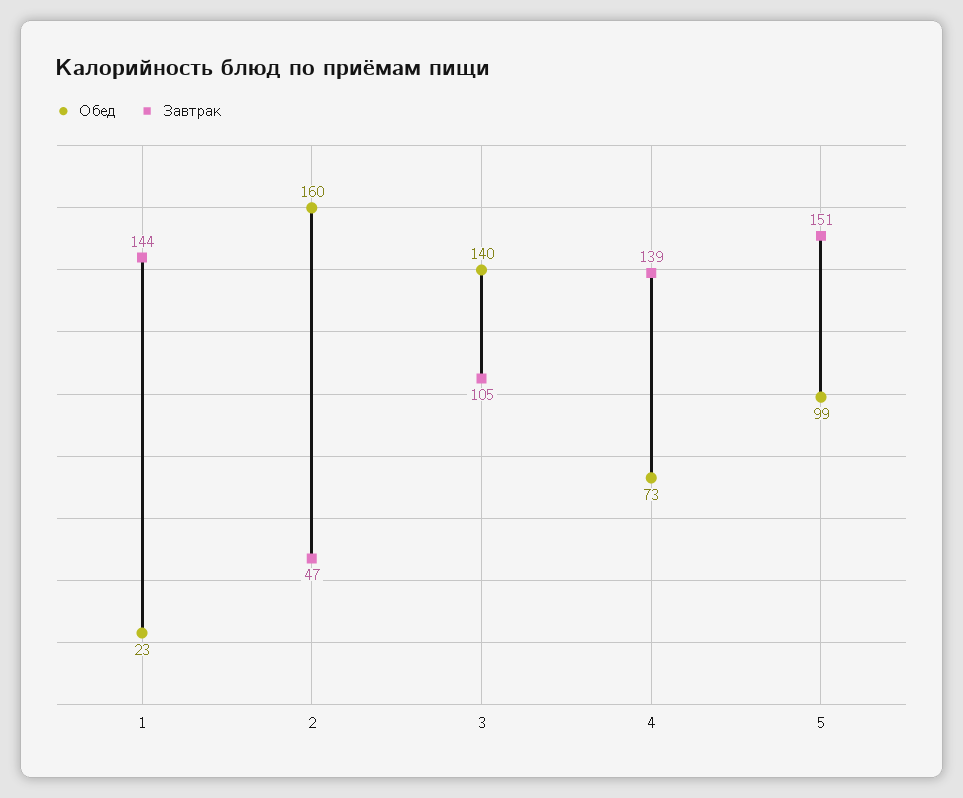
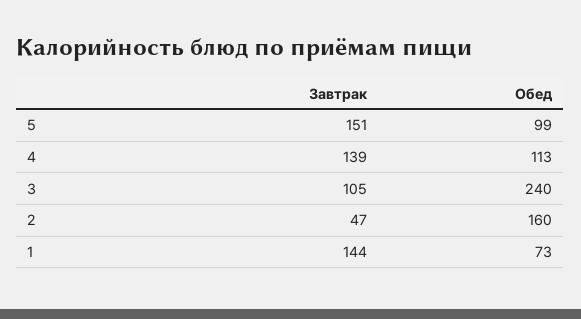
  {
    "Обед": {
-     "1": 23,
+     "1": 73,
      "2": 160,
-     "3": 140,
+     "3": 240,
-     "4": 73,
+     "4": 113,
      "5": 99
    },
    "Завтрак": {
      "1": 144,
      "2": 47,
      "3": 105,
      "4": 139,
      "5": 151
    }
  }

